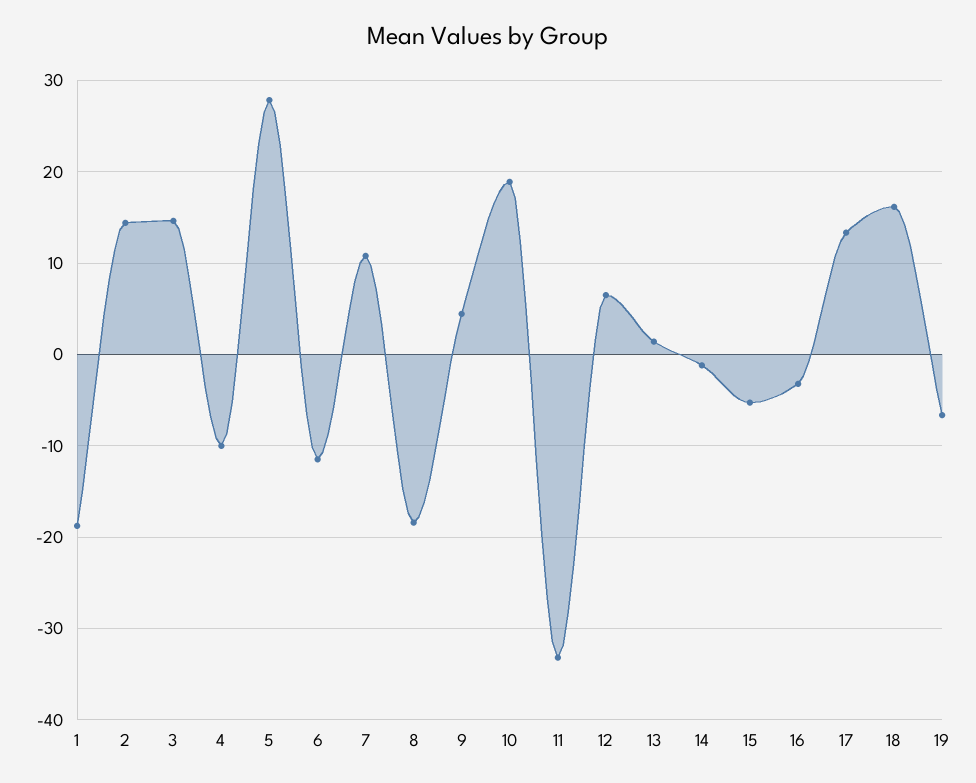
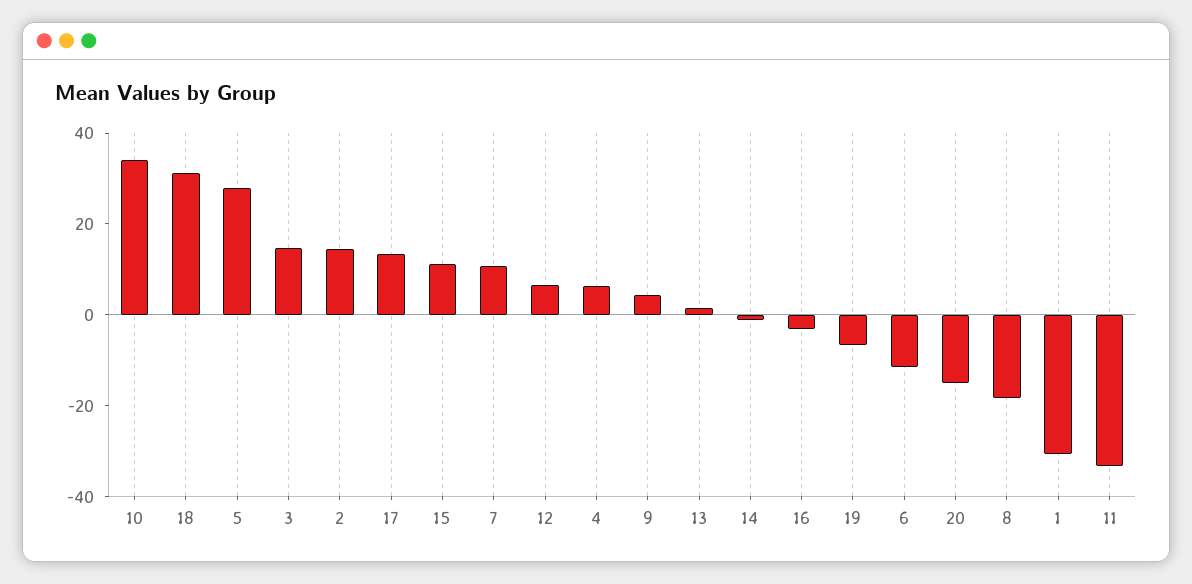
  {
-   "1": -19,
+   "1": -30,
    "2": 14,
    "3": 15,
-   "4": -10,
+   "4": 5,
    "5": 28,
    "6": -11,
    "7": 11,
    "8": -18,
    "9": 4,
-   "10": 19,
+   "10": 35,
    "11": -33,
    "12": 6,
    "13": 1,
    "14": -1,
-   "15": -5,
+   "15": 10,
    "16": -3,
    "17": 13,
-   "18": 16,
+   "18": 30,
-   "19": -7
+   "19": -7,
+   "20": -15
  }

